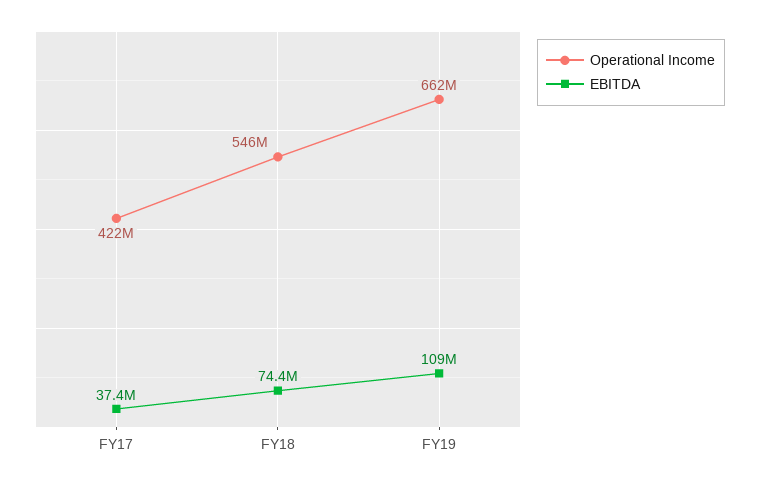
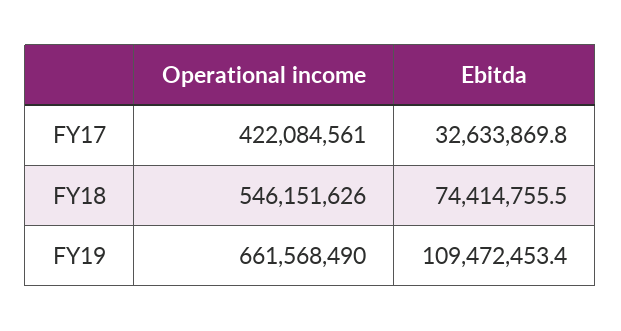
  {
    "Operational Income": {
      "FY17": 422084561,
      "FY18": 546151626,
      "FY19": 661568490
    },
    "EBITDA": {
-     "FY17": 37400000,
+     "FY17": 32633869.8,
      "FY18": 74414755.5,
      "FY19": 109472453.4
    }
  }

